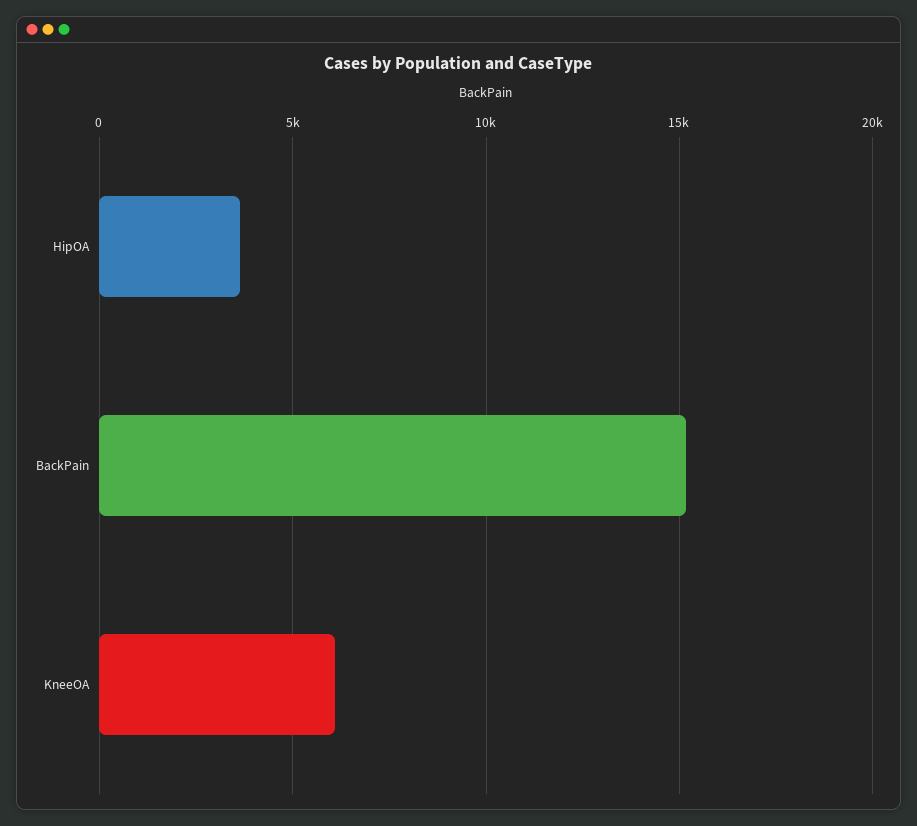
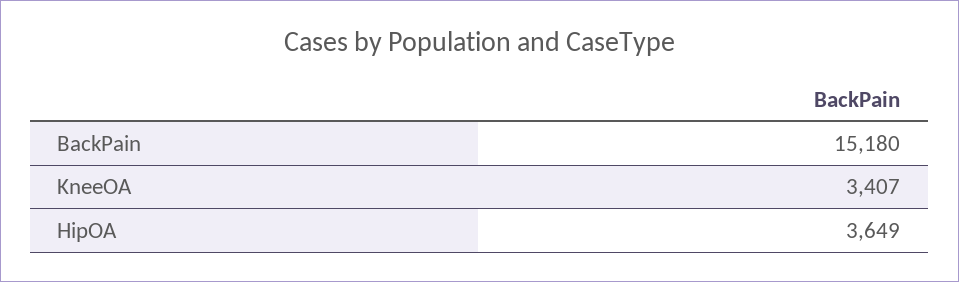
  {
    "HipOA": 3649,
    "BackPain": 15180,
-   "KneeOA": 6000
+   "KneeOA": 3407
  }

